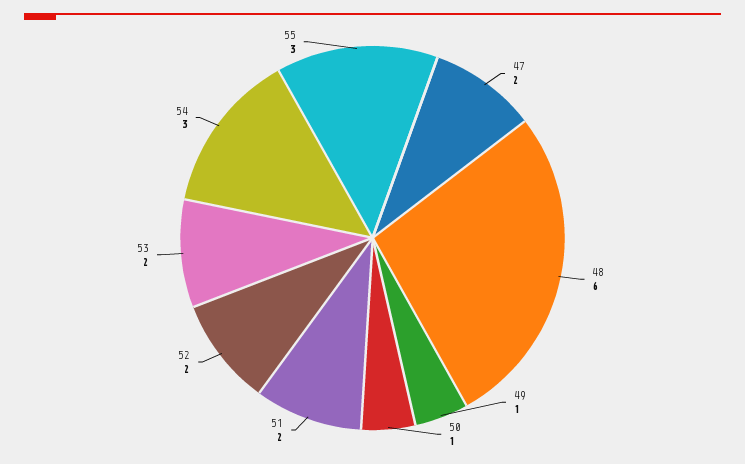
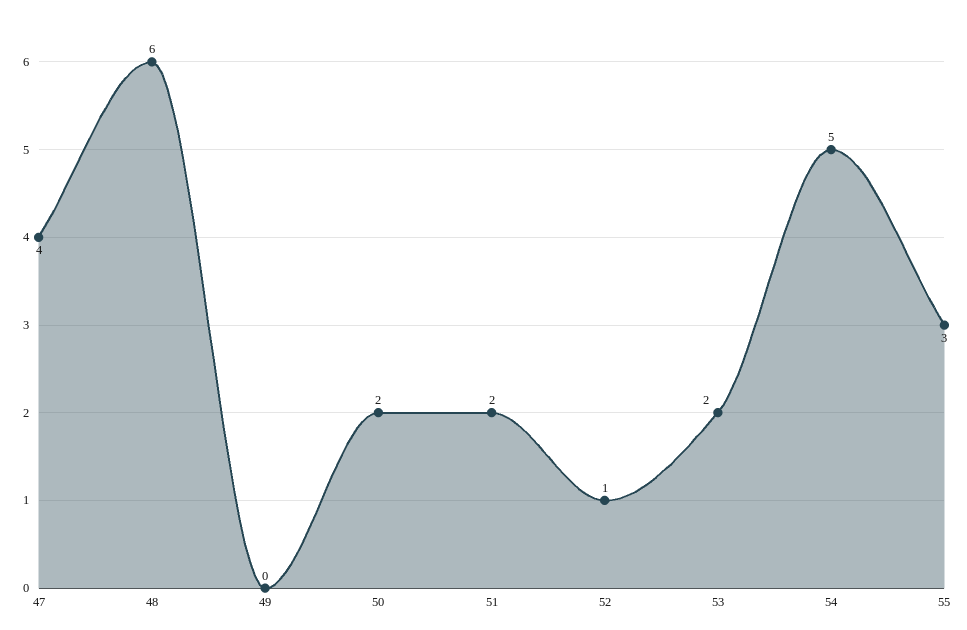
  {
-   "47": 2,
+   "47": 4,
    "48": 6,
-   "49": 1,
+   "49": 0,
-   "50": 1,
+   "50": 2,
    "51": 2,
-   "52": 2,
+   "52": 1,
    "53": 2,
-   "54": 3,
+   "54": 5,
    "55": 3
  }

